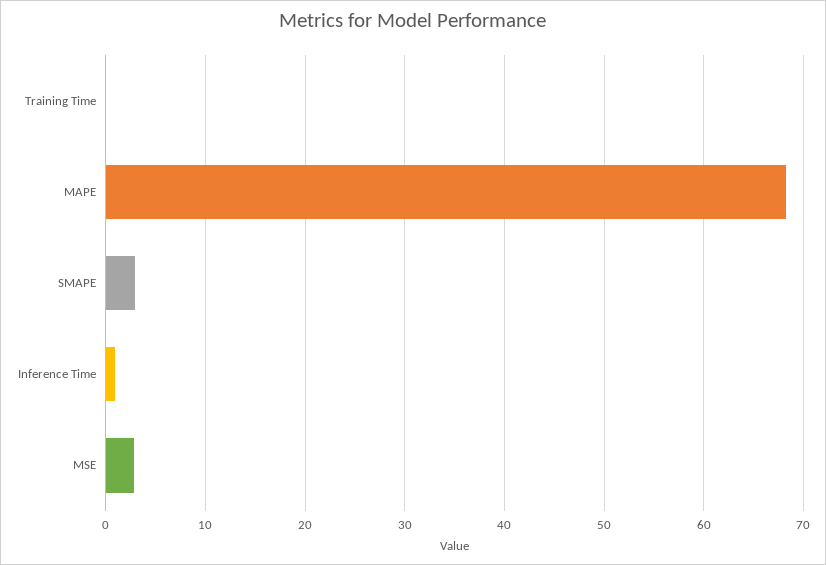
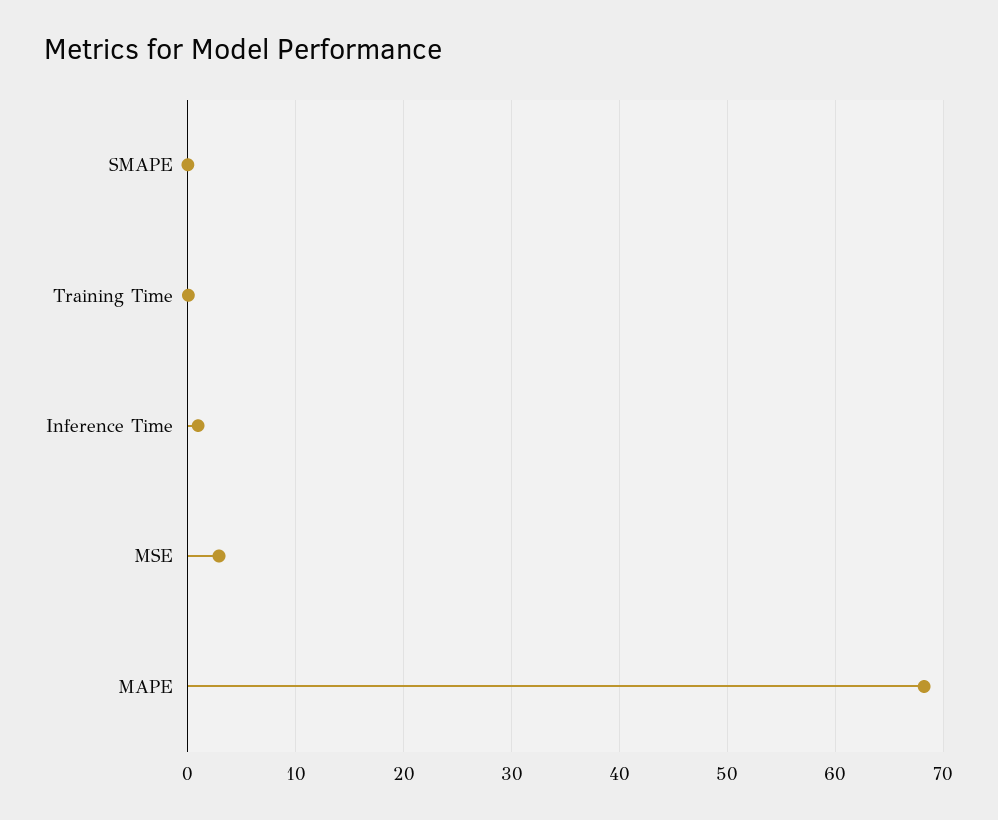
  {
    "Training Time": 0,
    "MAPE": 68,
-   "SMAPE": 3,
+   "SMAPE": 0,
    "Inference Time": 1,
    "MSE": 3
  }

